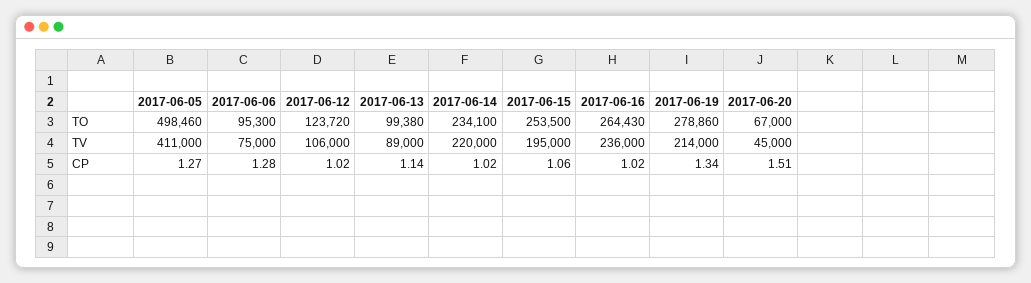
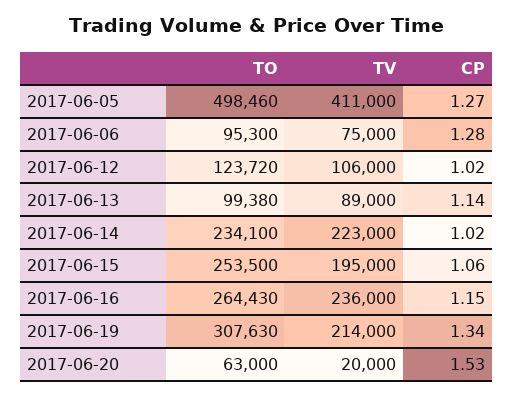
  {
    "2017-06-05": {
      "TO": 498460,
      "TV": 411000,
      "CP": 1.27
    },
    "2017-06-06": {
      "TO": 95300,
      "TV": 75000,
      "CP": 1.28
    },
    "2017-06-12": {
      "TO": 123720,
      "TV": 106000,
      "CP": 1.02
    },
    "2017-06-13": {
      "TO": 99380,
      "TV": 89000,
      "CP": 1.14
    },
    "2017-06-14": {
      "TO": 234100,
-     "TV": 220000,
+     "TV": 223000,
      "CP": 1.02
    },
    "2017-06-15": {
      "TO": 253500,
      "TV": 195000,
      "CP": 1.06
    },
    "2017-06-16": {
      "TO": 264430,
      "TV": 236000,
-     "CP": 1.02
+     "CP": 1.15
    },
    "2017-06-19": {
-     "TO": 278860,
+     "TO": 307630,
      "TV": 214000,
      "CP": 1.34
    },
    "2017-06-20": {
-     "TO": 67000,
+     "TO": 63000,
-     "TV": 45000,
+     "TV": 20000,
-     "CP": 1.51
+     "CP": 1.53
    }
  }

